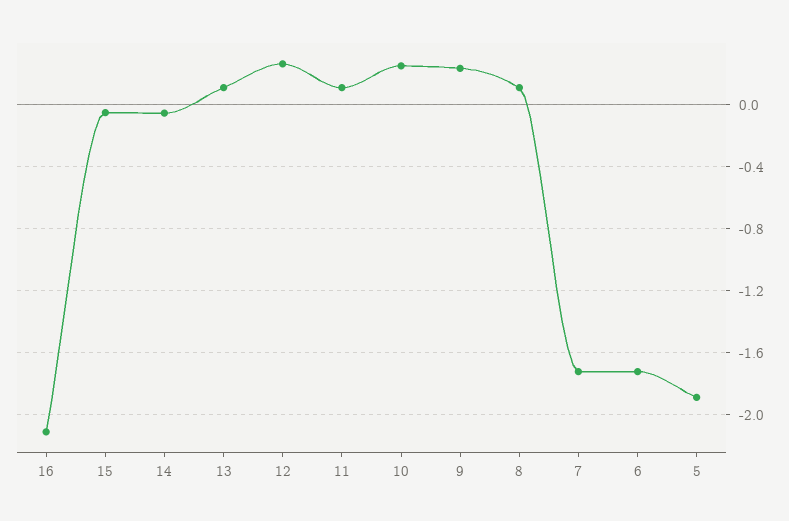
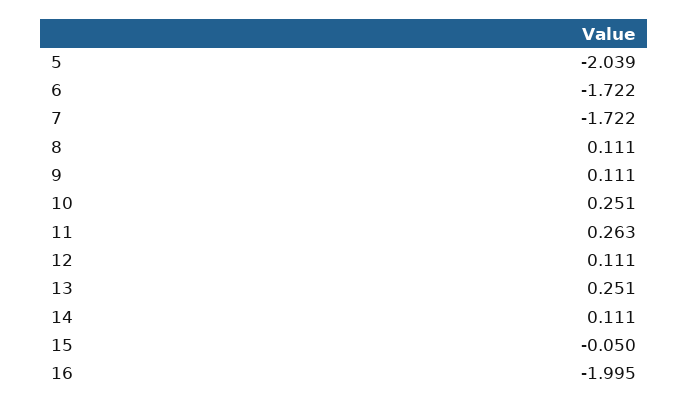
  {
-   "16": -2.1,
+   "16": -1.995,
    "15": -0.05,
-   "14": -0.05,
+   "14": 0.111,
-   "13": 0.1,
+   "13": 0.251,
-   "12": 0.25,
+   "12": 0.111,
-   "11": 0.1,
+   "11": 0.263,
    "10": 0.251,
-   "9": 0.25,
+   "9": 0.111,
    "8": 0.111,
    "7": -1.722,
    "6": -1.722,
-   "5": -1.9
+   "5": -2.039
  }

